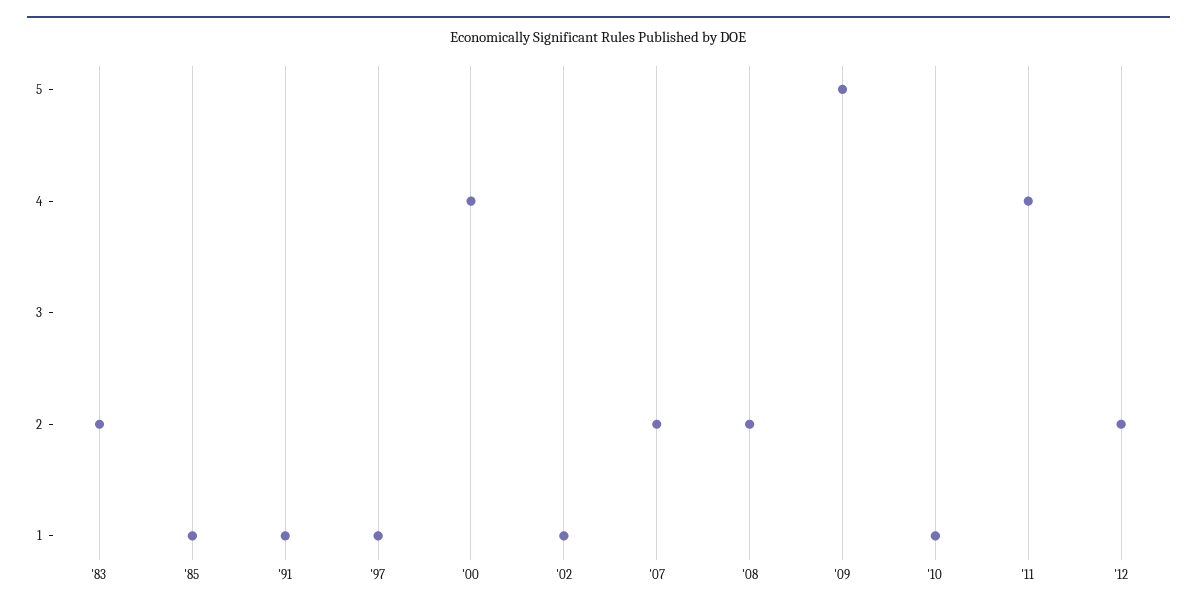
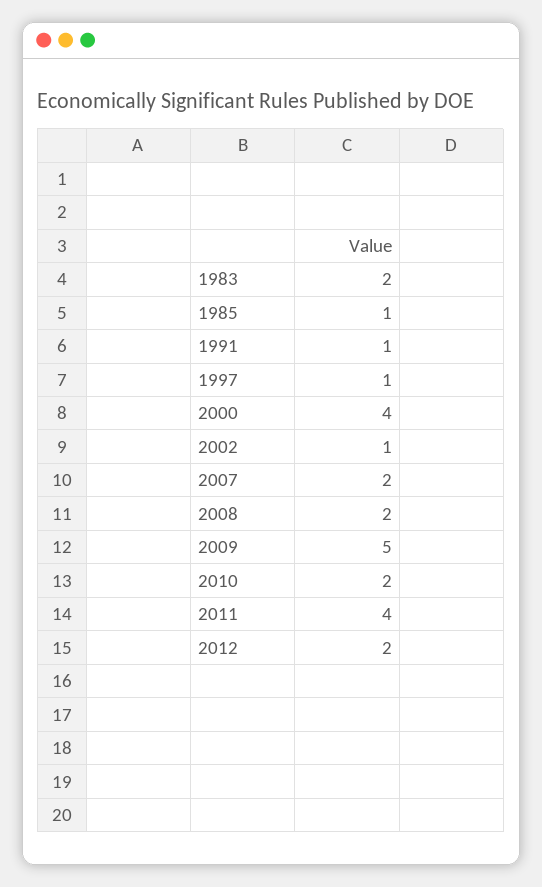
  {
    "'83": 2,
    "'85": 1,
    "'91": 1,
    "'97": 1,
    "'00": 4,
    "'02": 1,
    "'07": 2,
    "'08": 2,
    "'09": 5,
-   "'10": 1,
+   "'10": 2,
    "'11": 4,
    "'12": 2
  }

